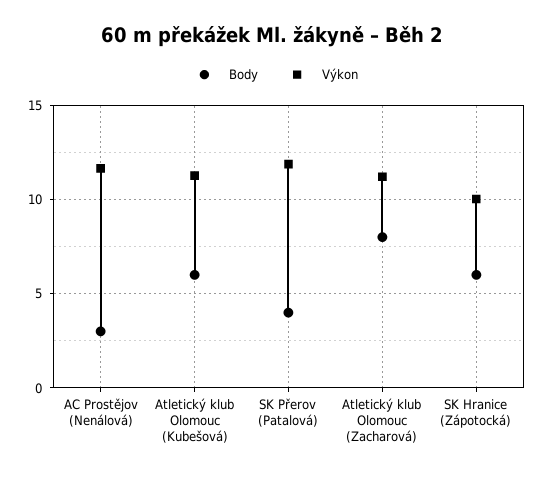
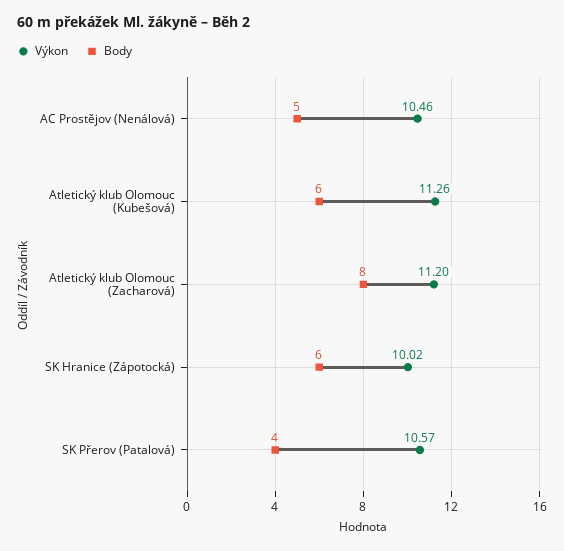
  {
    "Body": {
-     "AC Prostějov (Nenálová)": 3,
+     "AC Prostějov (Nenálová)": 5,
      "Atletický klub Olomouc (Kubešová)": 6,
      "SK Přerov (Patalová)": 4,
      "Atletický klub Olomouc (Zacharová)": 8,
      "SK Hranice (Zápotocká)": 6
    },
    "Výkon": {
-     "AC Prostějov (Nenálová)": 11.5,
+     "AC Prostějov (Nenálová)": 10.46,
      "Atletický klub Olomouc (Kubešová)": 11.26,
-     "SK Přerov (Patalová)": 12,
+     "SK Přerov (Patalová)": 10.57,
      "Atletický klub Olomouc (Zacharová)": 11.2,
      "SK Hranice (Zápotocká)": 10.02
    }
  }

